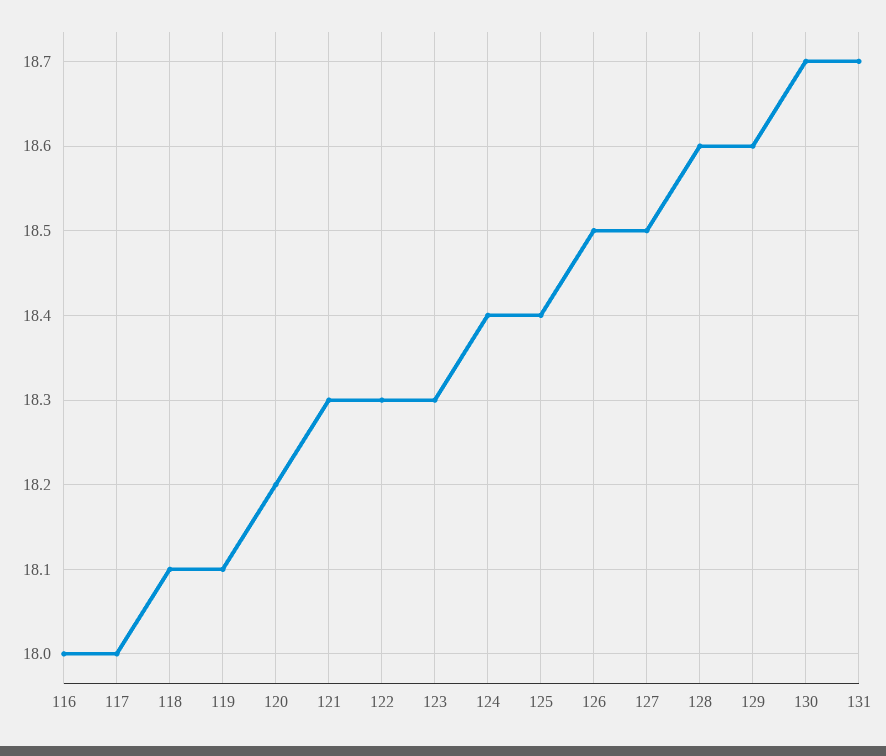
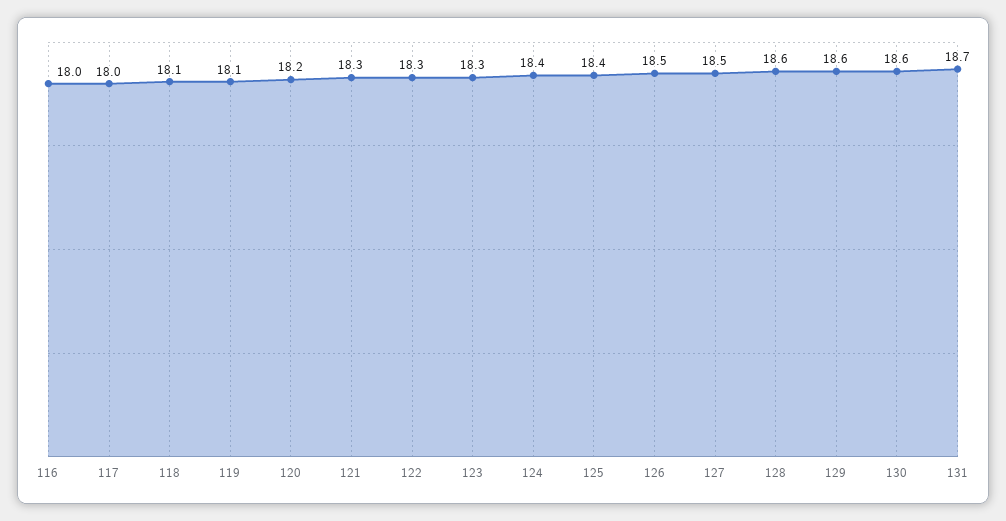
  {
    "116": 18,
    "117": 18,
    "118": 18.1,
    "119": 18.1,
    "120": 18.2,
    "121": 18.3,
    "122": 18.3,
    "123": 18.3,
    "124": 18.4,
    "125": 18.4,
    "126": 18.5,
    "127": 18.5,
    "128": 18.6,
    "129": 18.6,
-   "130": 18.7,
+   "130": 18.6,
    "131": 18.7
  }

